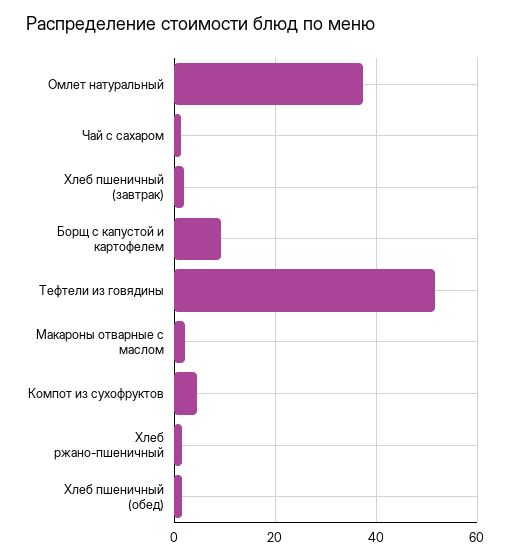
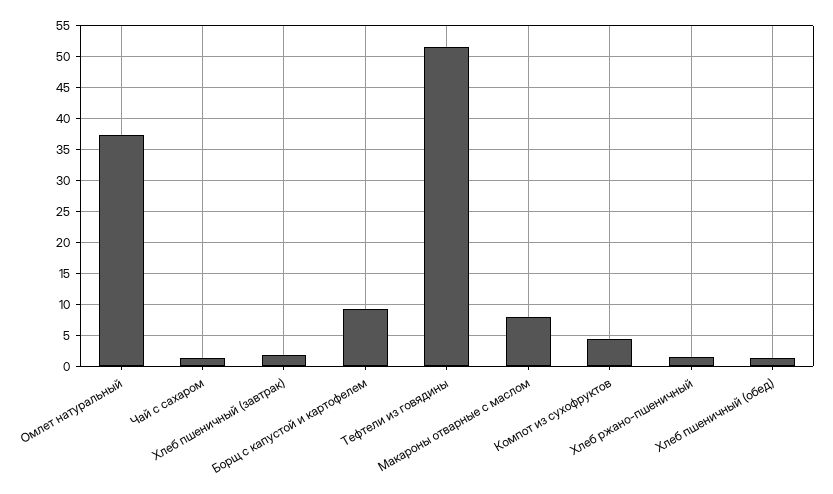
  {
    "Омлет натуральный": 37,
    "Чай с сахаром": 1,
    "Хлеб пшеничный (завтрак)": 2,
    "Борщ с капустой и картофелем": 9,
    "Тефтели из говядины": 52,
-   "Макароны отварные с маслом": 2,
+   "Макароны отварные с маслом": 8,
    "Компот из сухофруктов": 4,
    "Хлеб ржано-пшеничный": 2,
    "Хлеб пшеничный (обед)": 1
  }

